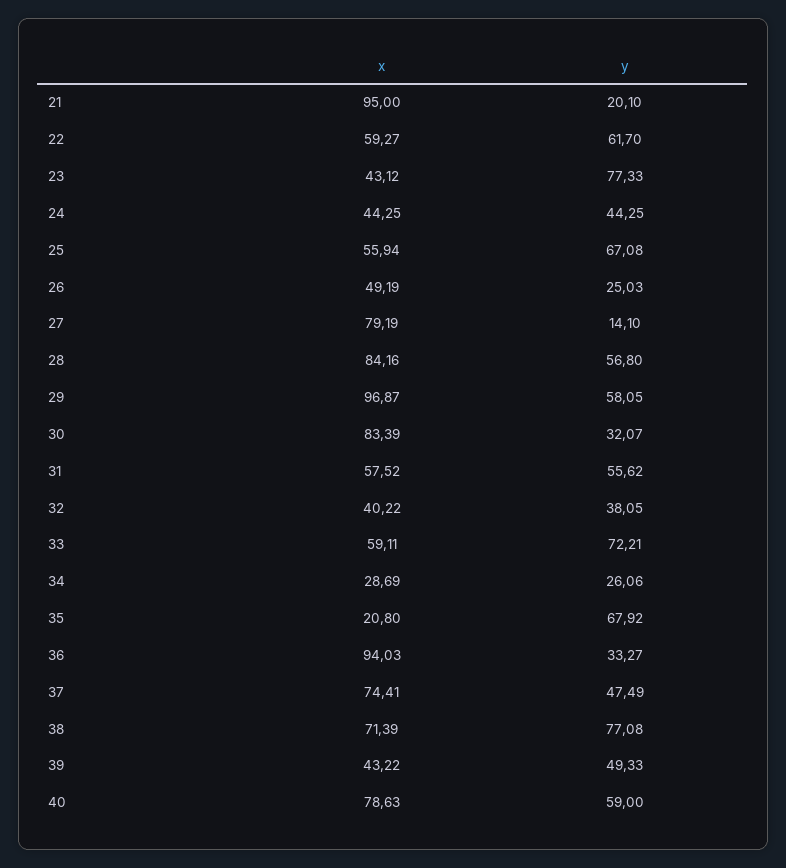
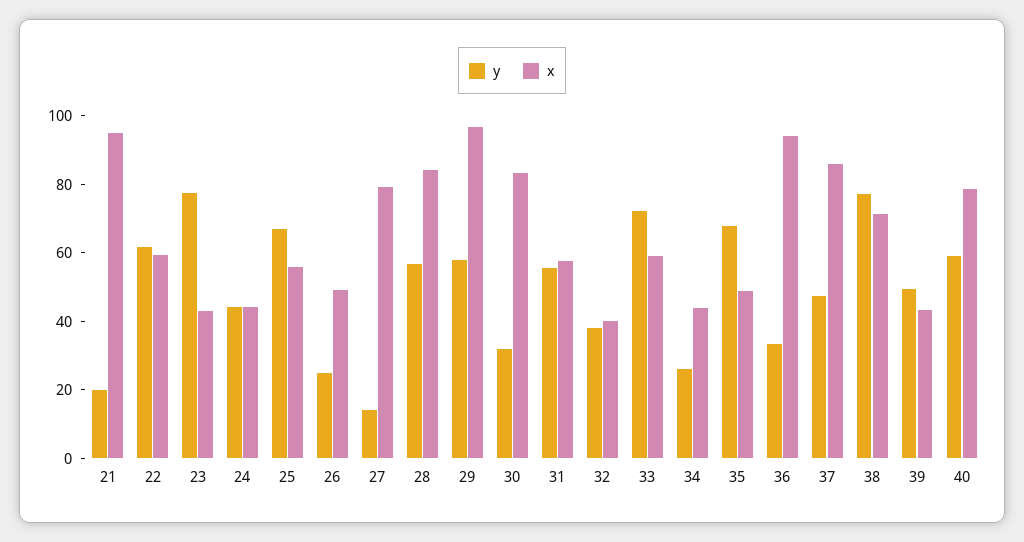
  {
    "x": {
      "21": 95,
      "22": 59.27,
      "23": 43.12,
      "24": 44.25,
      "25": 55.94,
      "26": 49.19,
      "27": 79.19,
      "28": 84.16,
      "29": 96.87,
      "30": 83.39,
      "31": 57.52,
      "32": 40.22,
      "33": 59.11,
-     "34": 28.69,
+     "34": 45,
-     "35": 20.8,
+     "35": 50,
      "36": 94.03,
-     "37": 74.41,
+     "37": 85,
      "38": 71.39,
      "39": 43.22,
      "40": 78.63
    },
    "y": {
      "21": 20.1,
      "22": 61.7,
      "23": 77.33,
      "24": 44.25,
      "25": 67.08,
      "26": 25.03,
      "27": 14.1,
      "28": 56.8,
      "29": 58.05,
      "30": 32.07,
      "31": 55.62,
      "32": 38.05,
      "33": 72.21,
      "34": 26.06,
      "35": 67.92,
      "36": 33.27,
      "37": 47.49,
      "38": 77.08,
      "39": 49.33,
      "40": 59
    }
  }

